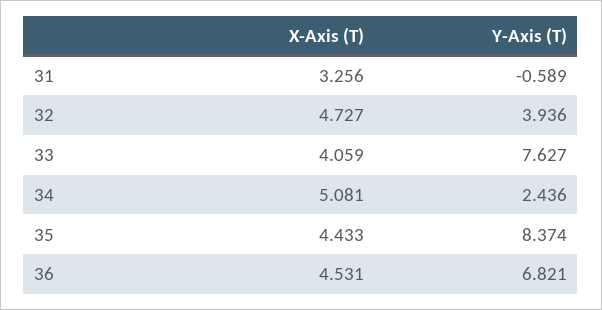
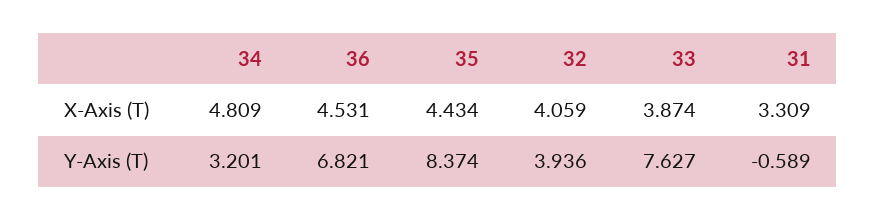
  {
    "X-Axis (T)": {
-     "31": 3.256,
+     "31": 3.309,
-     "32": 4.727,
+     "32": 4.059,
-     "33": 4.059,
+     "33": 3.874,
-     "34": 5.081,
+     "34": 4.809,
-     "35": 4.433,
+     "35": 4.434,
      "36": 4.531
    },
    "Y-Axis (T)": {
      "31": -0.589,
      "32": 3.936,
      "33": 7.627,
-     "34": 2.436,
+     "34": 3.201,
      "35": 8.374,
      "36": 6.821
    }
  }

